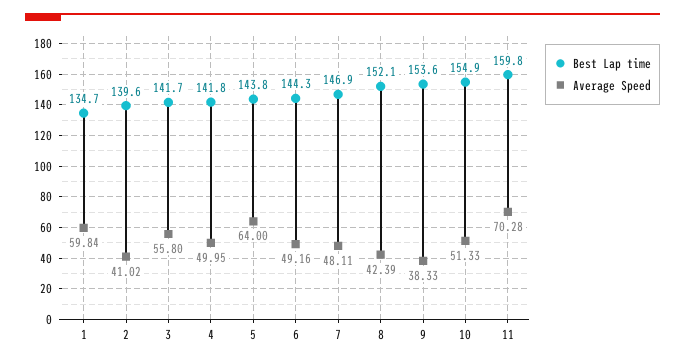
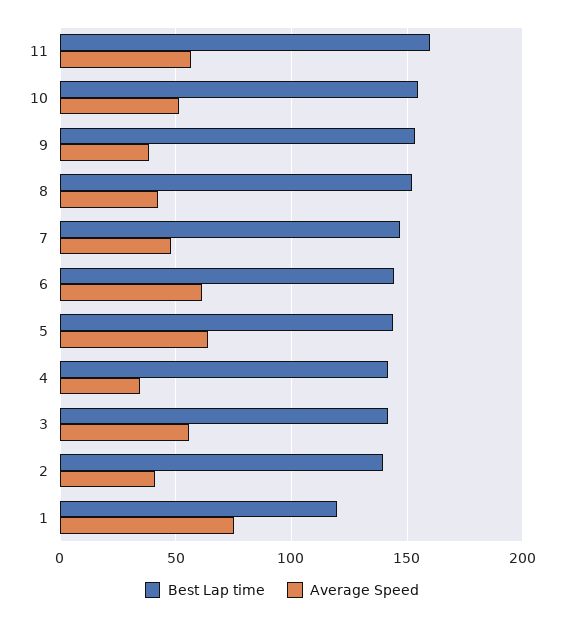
  {
    "Best Lap time": {
-     "1": 134.7,
+     "1": 120,
      "2": 139.6,
      "3": 141.7,
      "4": 141.8,
      "5": 143.8,
      "6": 144.3,
      "7": 146.9,
      "8": 152.1,
      "9": 153.6,
      "10": 154.9,
      "11": 159.8
    },
    "Average Speed": {
-     "1": 59.84,
+     "1": 75,
      "2": 41.02,
      "3": 55.8,
-     "4": 49.95,
+     "4": 35,
      "5": 64,
-     "6": 49.16,
+     "6": 60,
      "7": 48.11,
      "8": 42.39,
      "9": 38.33,
      "10": 51.33,
-     "11": 70.28
+     "11": 55
    }
  }

